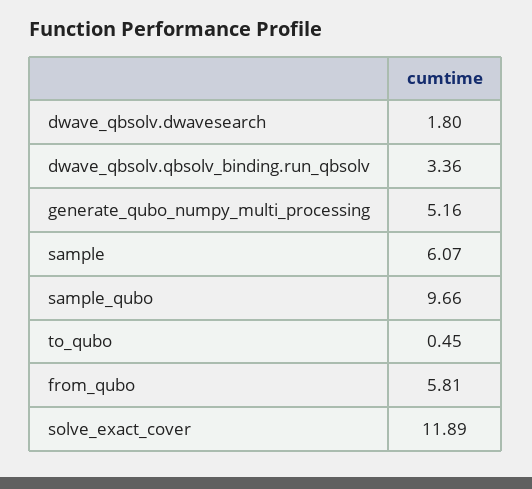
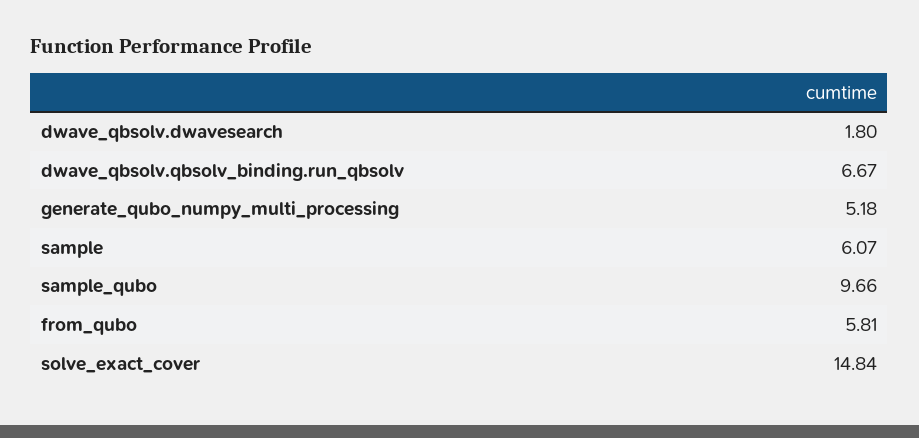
  {
    "dwave_qbsolv.dwavesearch": 1.8,
-   "dwave_qbsolv.qbsolv_binding.run_qbsolv": 3.36,
+   "dwave_qbsolv.qbsolv_binding.run_qbsolv": 6.67,
-   "generate_qubo_numpy_multi_processing": 5.16,
+   "generate_qubo_numpy_multi_processing": 5.18,
    "sample": 6.07,
    "sample_qubo": 9.66,
-   "to_qubo": 0.45,
    "from_qubo": 5.81,
-   "solve_exact_cover": 11.89
+   "solve_exact_cover": 14.84
  }

